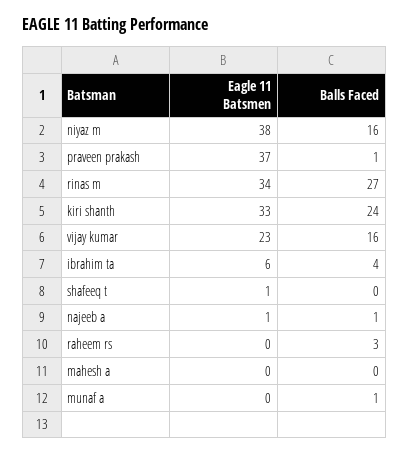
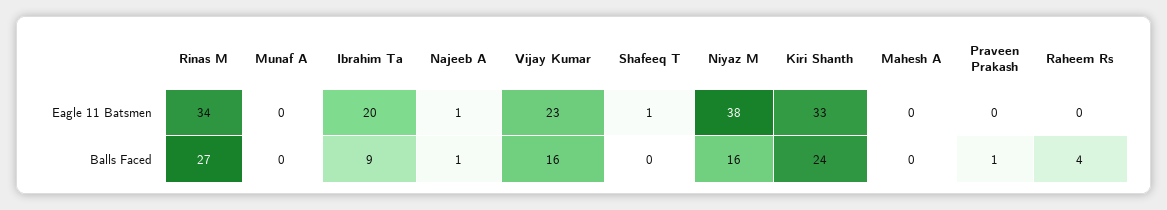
  {
    "Eagle 11 Batsmen": {
      "niyaz m": 38,
-     "praveen prakash": 37,
+     "praveen prakash": 0,
      "rinas m": 34,
      "kiri shanth": 33,
      "vijay kumar": 23,
-     "ibrahim ta": 6,
+     "ibrahim ta": 20,
      "shafeeq t": 1,
      "najeeb a": 1,
      "raheem rs": 0,
      "mahesh a": 0,
      "munaf a": 0
    },
    "Balls Faced": {
      "niyaz m": 16,
      "praveen prakash": 1,
      "rinas m": 27,
      "kiri shanth": 24,
      "vijay kumar": 16,
-     "ibrahim ta": 4,
+     "ibrahim ta": 9,
      "shafeeq t": 0,
      "najeeb a": 1,
-     "raheem rs": 3,
+     "raheem rs": 4,
      "mahesh a": 0,
-     "munaf a": 1
+     "munaf a": 0
    }
  }

